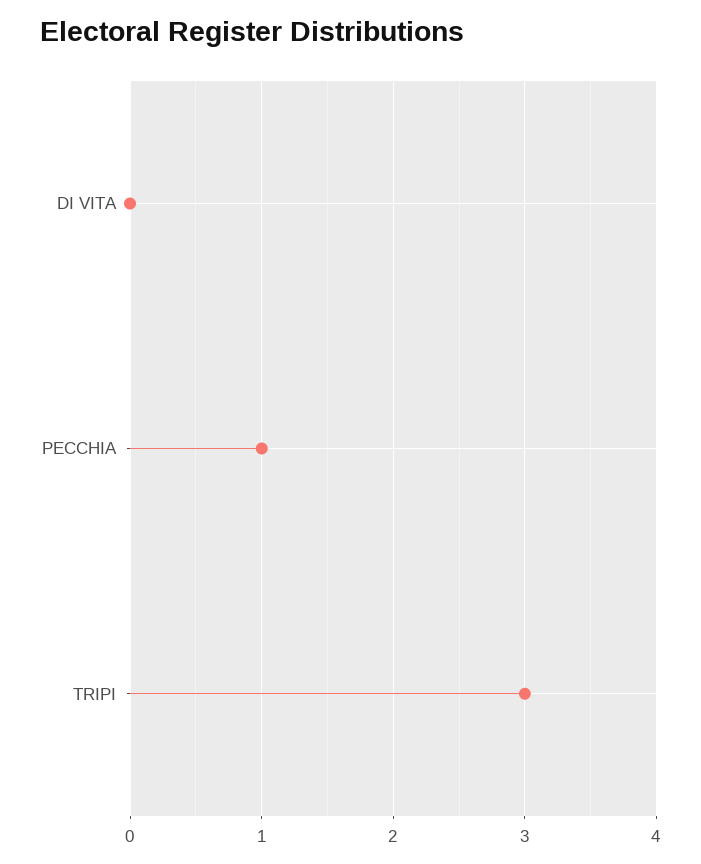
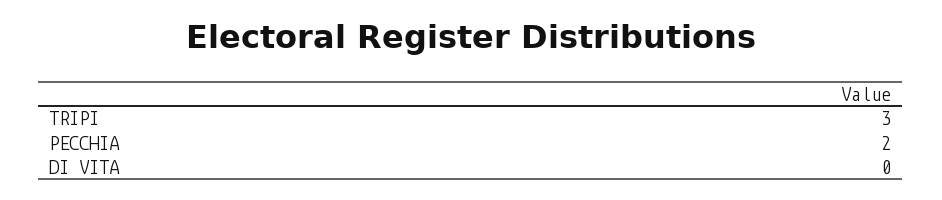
  {
    "DI VITA": 0,
-   "PECCHIA": 1,
+   "PECCHIA": 2,
    "TRIPI": 3
  }

